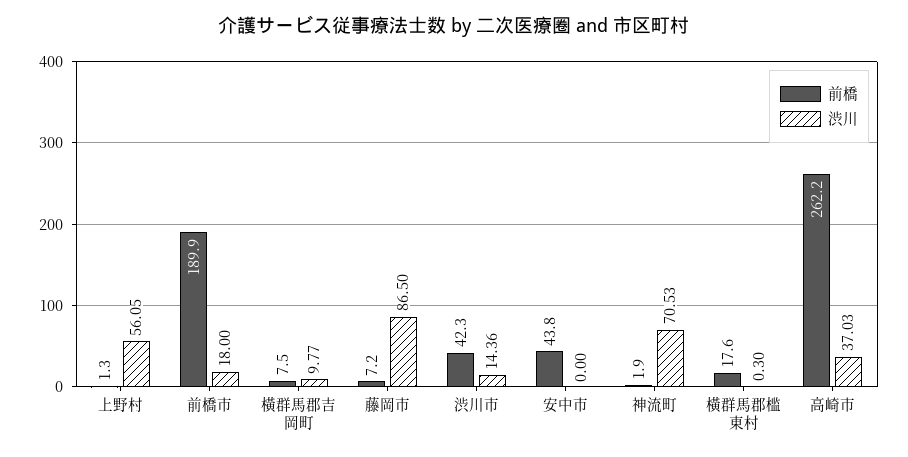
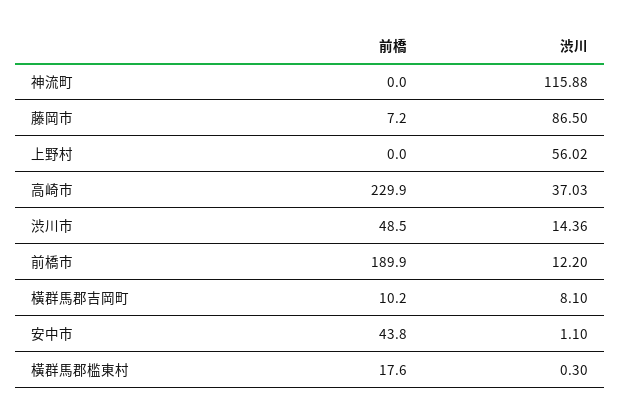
  {
    "前橋": {
-     "上野村": 1.3,
+     "上野村": 0,
      "前橋市": 189.9,
-     "橫群馬郡吉岡町": 7.5,
+     "橫群馬郡吉岡町": 10.2,
      "藤岡市": 7.2,
-     "渋川市": 42.3,
+     "渋川市": 48.5,
      "安中市": 43.8,
-     "神流町": 1.9,
+     "神流町": 0,
      "橫群馬郡槛東村": 17.6,
-     "高崎市": 262.2
+     "高崎市": 229.9
    },
    "渋川": {
-     "上野村": 56.05,
+     "上野村": 56.02,
-     "前橋市": 18,
+     "前橋市": 12.2,
-     "橫群馬郡吉岡町": 9.77,
+     "橫群馬郡吉岡町": 8.1,
      "藤岡市": 86.5,
      "渋川市": 14.36,
-     "安中市": 0,
+     "安中市": 1.1,
-     "神流町": 70.53,
+     "神流町": 115.88,
      "橫群馬郡槛東村": 0.3,
      "高崎市": 37.03
    }
  }

